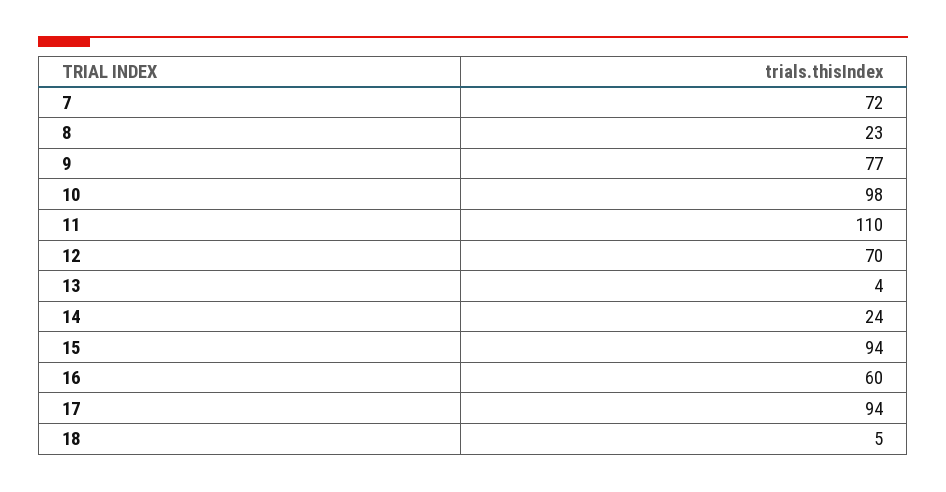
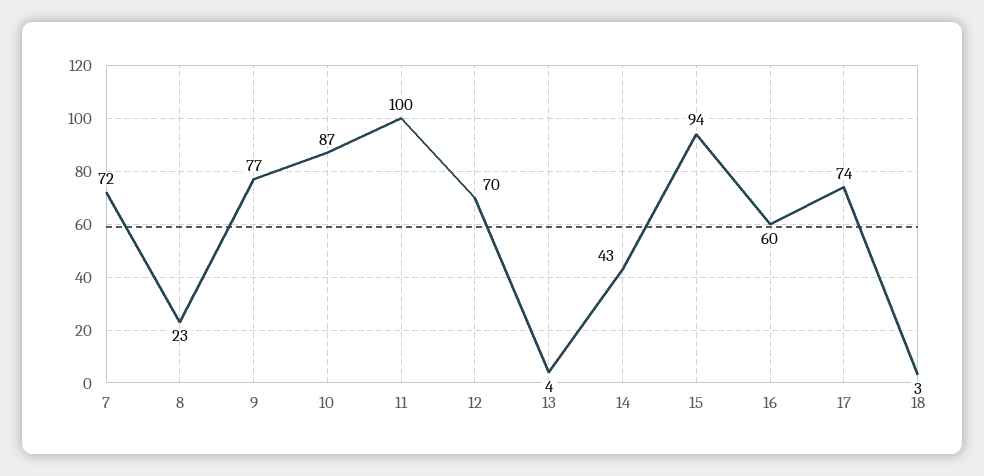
  {
    "7": 72,
    "8": 23,
    "9": 77,
-   "10": 98,
+   "10": 87,
-   "11": 110,
+   "11": 100,
    "12": 70,
    "13": 4,
-   "14": 24,
+   "14": 43,
    "15": 94,
    "16": 60,
-   "17": 94,
+   "17": 74,
-   "18": 5
+   "18": 3
  }

